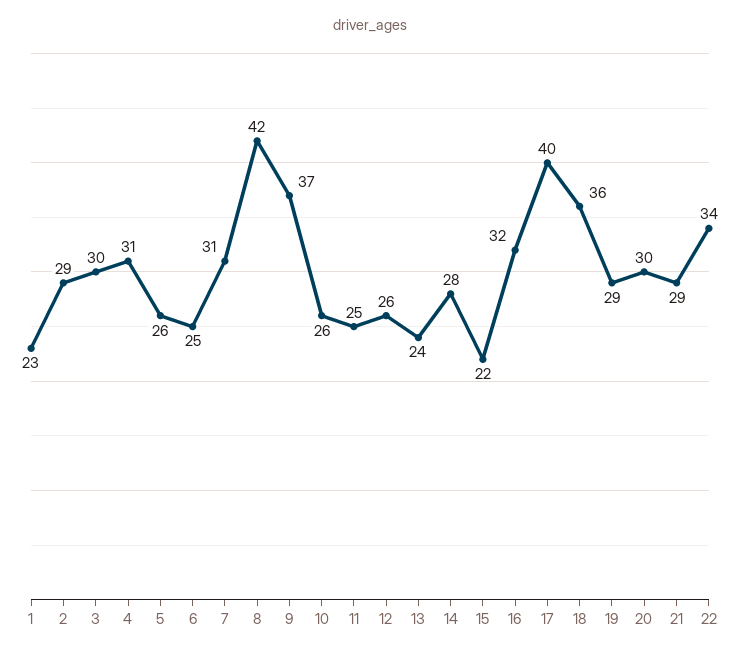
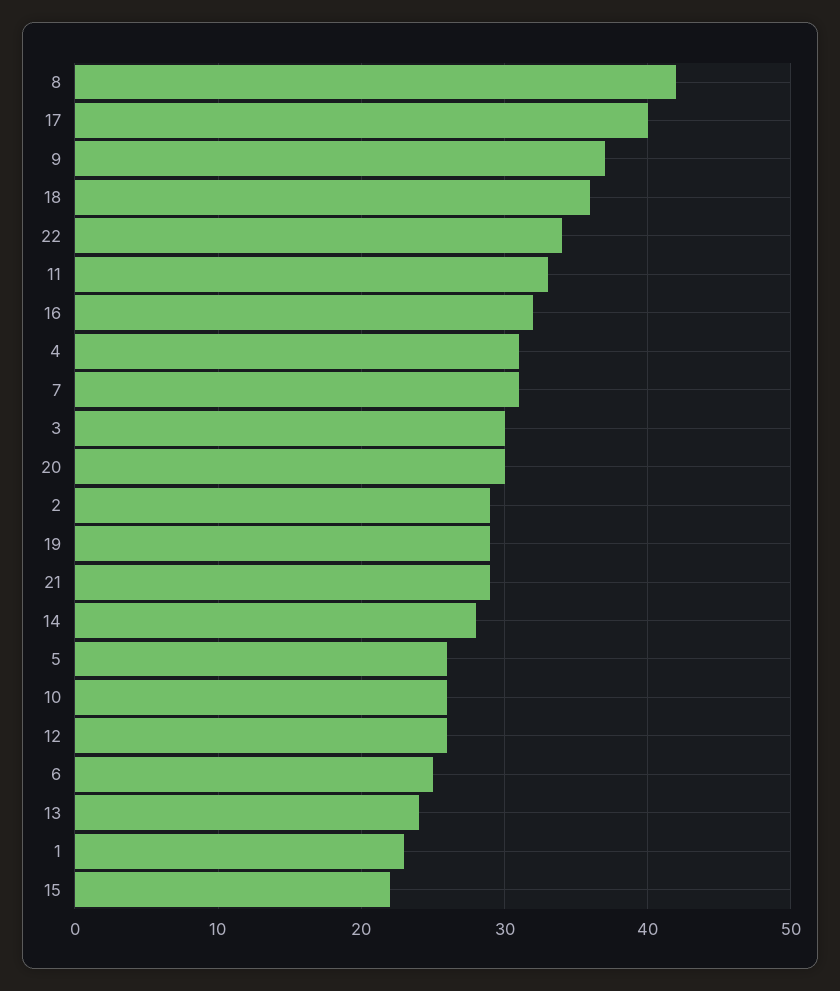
  {
    "1": 23,
    "2": 29,
    "3": 30,
    "4": 31,
    "5": 26,
    "6": 25,
    "7": 31,
    "8": 42,
    "9": 37,
    "10": 26,
-   "11": 25,
+   "11": 33,
    "12": 26,
    "13": 24,
    "14": 28,
    "15": 22,
    "16": 32,
    "17": 40,
    "18": 36,
    "19": 29,
    "20": 30,
    "21": 29,
    "22": 34
  }

